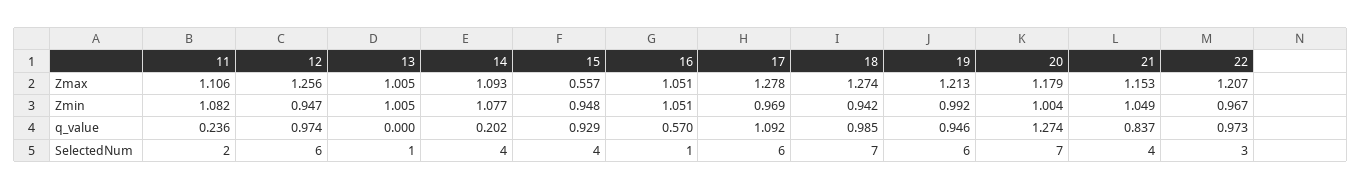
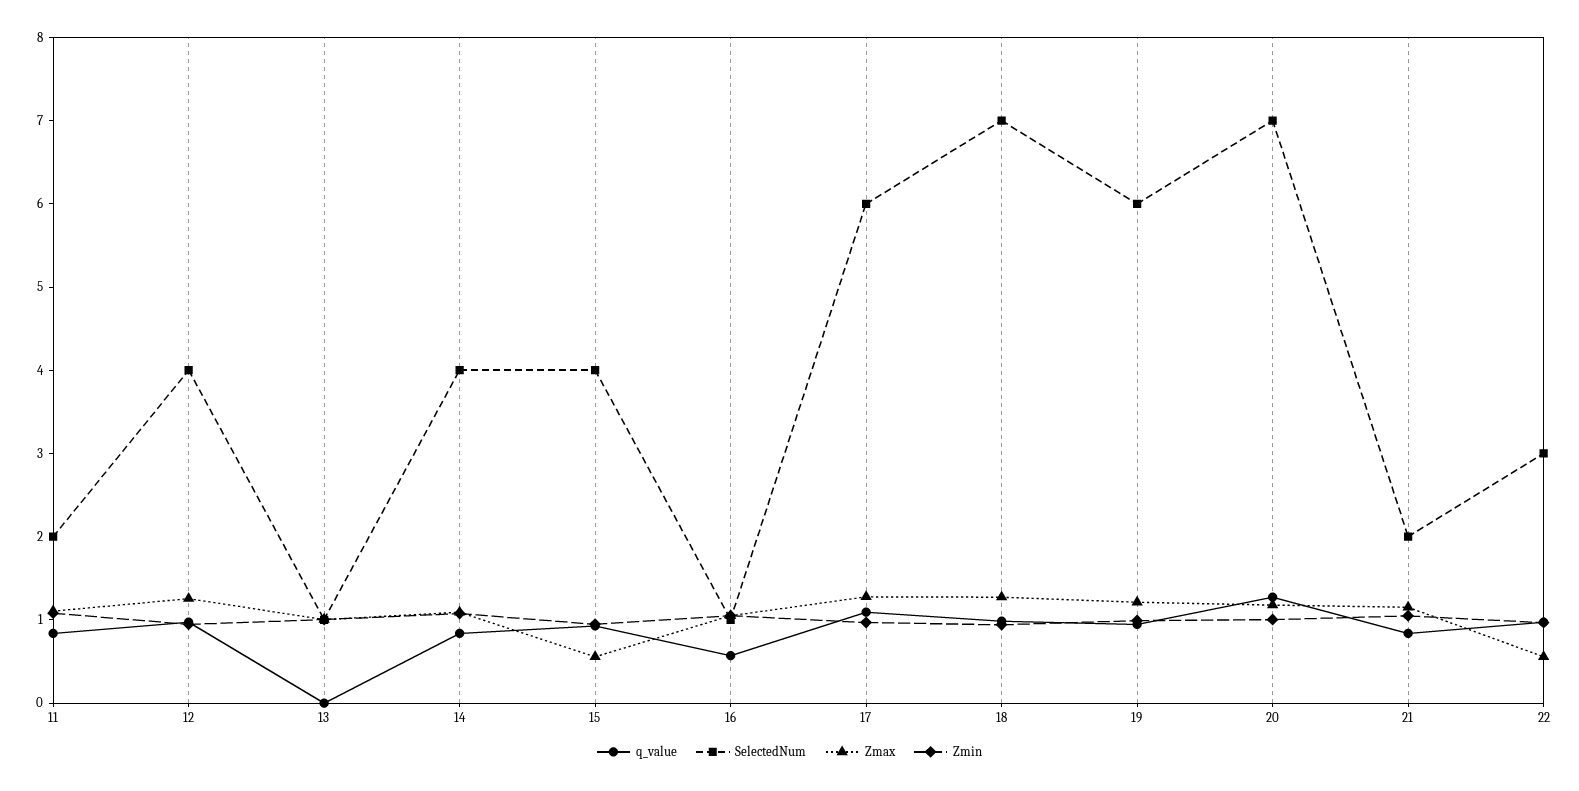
  {
    "Zmax": {
      "11": 1.106,
      "12": 1.256,
      "13": 1.005,
      "14": 1.093,
      "15": 0.557,
      "16": 1.051,
      "17": 1.278,
      "18": 1.274,
      "19": 1.213,
      "20": 1.179,
      "21": 1.153,
-     "22": 1.207
+     "22": 0.6
    },
    "Zmin": {
      "11": 1.082,
      "12": 0.947,
      "13": 1.005,
      "14": 1.077,
      "15": 0.948,
      "16": 1.051,
      "17": 0.969,
      "18": 0.942,
      "19": 0.992,
      "20": 1.004,
      "21": 1.049,
      "22": 0.967
    },
    "q_value": {
-     "11": 0.236,
+     "11": 0.8,
      "12": 0.974,
      "13": 0,
-     "14": 0.202,
+     "14": 0.8,
      "15": 0.929,
      "16": 0.57,
      "17": 1.092,
      "18": 0.985,
      "19": 0.946,
      "20": 1.274,
      "21": 0.837,
      "22": 0.973
    },
    "SelectedNum": {
      "11": 2,
-     "12": 6,
+     "12": 4,
      "13": 1,
      "14": 4,
      "15": 4,
      "16": 1,
      "17": 6,
      "18": 7,
      "19": 6,
      "20": 7,
-     "21": 4,
+     "21": 2,
      "22": 3
    }
  }

